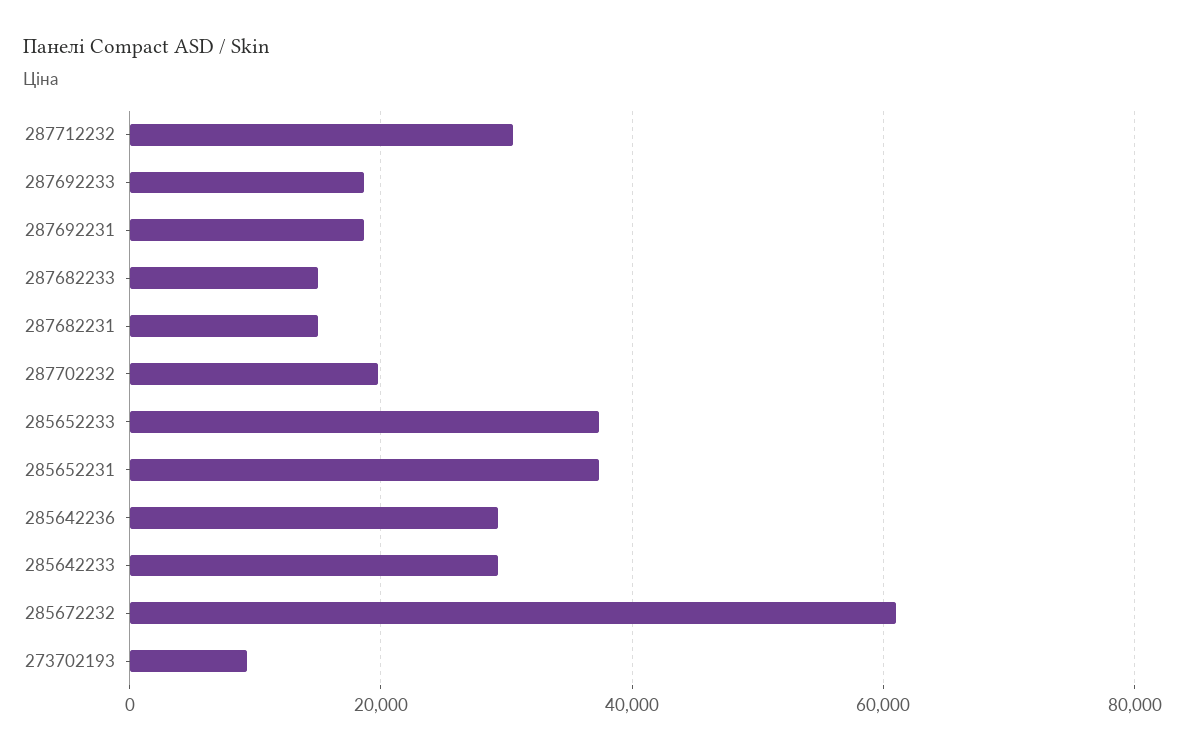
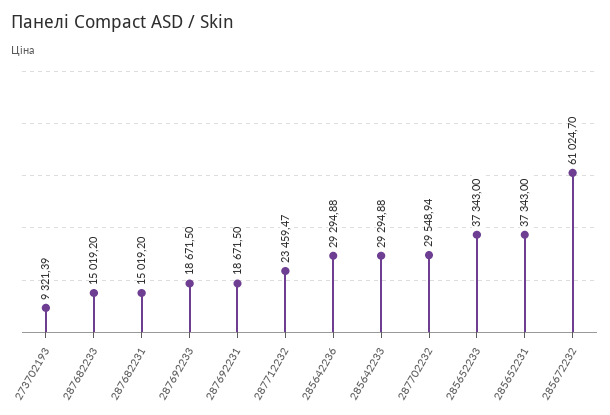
  {
-   "287712232": 30000,
+   "287712232": 23459.47,
    "287692233": 18671.5,
    "287692231": 18671.5,
    "287682233": 15019.2,
    "287682231": 15019.2,
-   "287702232": 20000,
+   "287702232": 29548.94,
    "285652233": 37343,
    "285652231": 37343,
    "285642236": 29294.88,
    "285642233": 29294.88,
    "285672232": 61024.7,
    "273702193": 9321.39
  }

